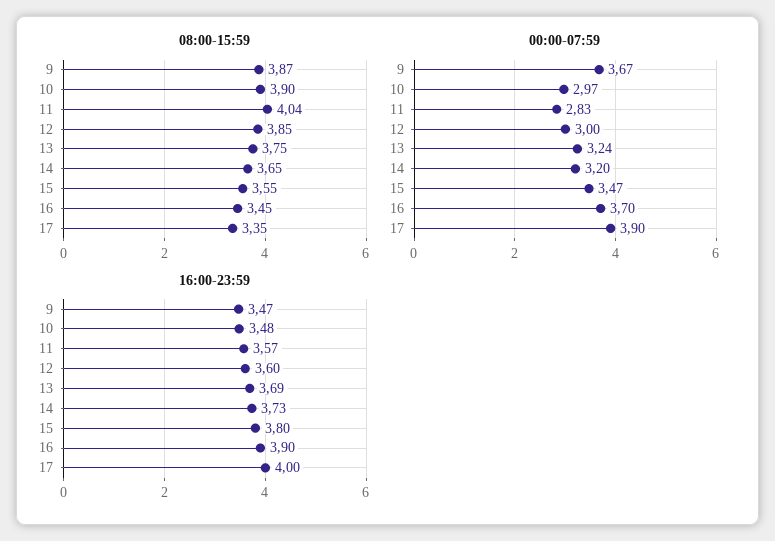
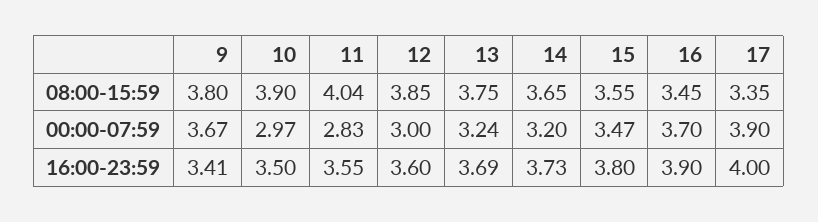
  {
    "08:00-15:59": {
-     "9": 3.87,
+     "9": 3.8,
      "10": 3.9,
      "11": 4.04,
      "12": 3.85,
      "13": 3.75,
      "14": 3.65,
      "15": 3.55,
      "16": 3.45,
      "17": 3.35
    },
    "00:00-07:59": {
      "9": 3.67,
      "10": 2.97,
      "11": 2.83,
      "12": 3,
      "13": 3.24,
      "14": 3.2,
      "15": 3.47,
      "16": 3.7,
      "17": 3.9
    },
    "16:00-23:59": {
-     "9": 3.47,
+     "9": 3.41,
-     "10": 3.48,
+     "10": 3.5,
-     "11": 3.57,
+     "11": 3.55,
      "12": 3.6,
      "13": 3.69,
      "14": 3.73,
      "15": 3.8,
      "16": 3.9,
      "17": 4
    }
  }

